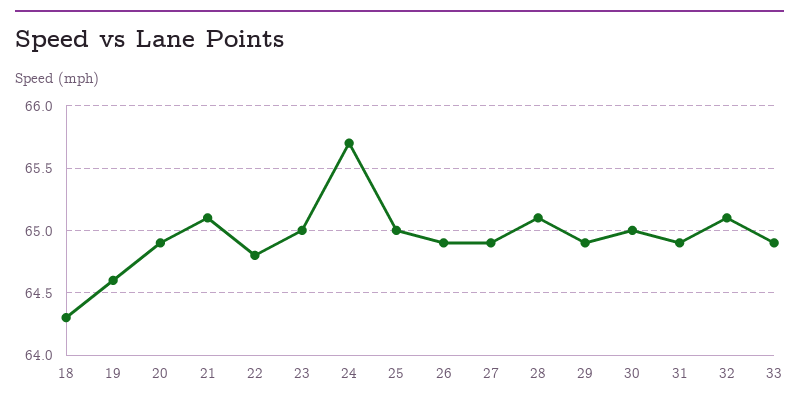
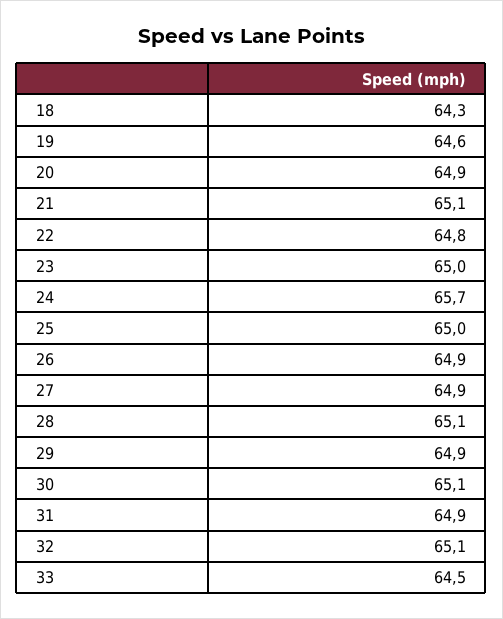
  {
    "18": 64.3,
    "19": 64.6,
    "20": 64.9,
    "21": 65.1,
    "22": 64.8,
    "23": 65,
    "24": 65.7,
    "25": 65,
    "26": 64.9,
    "27": 64.9,
    "28": 65.1,
    "29": 64.9,
-   "30": 65,
+   "30": 65.1,
    "31": 64.9,
    "32": 65.1,
-   "33": 64.9
+   "33": 64.5
  }

